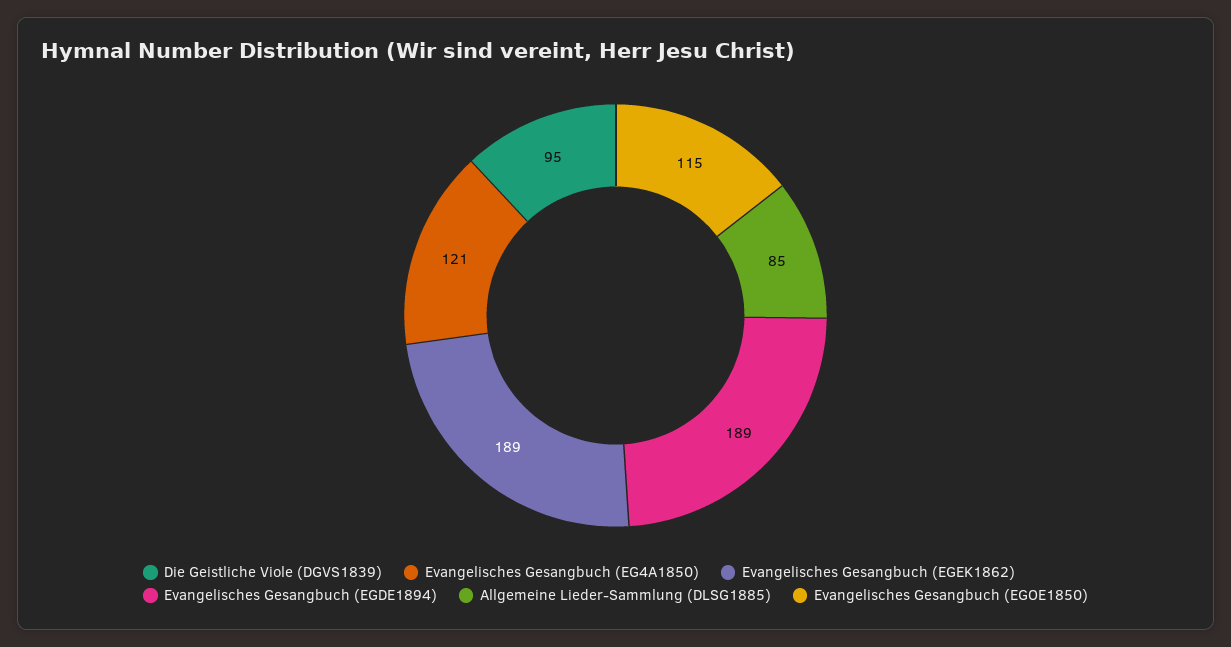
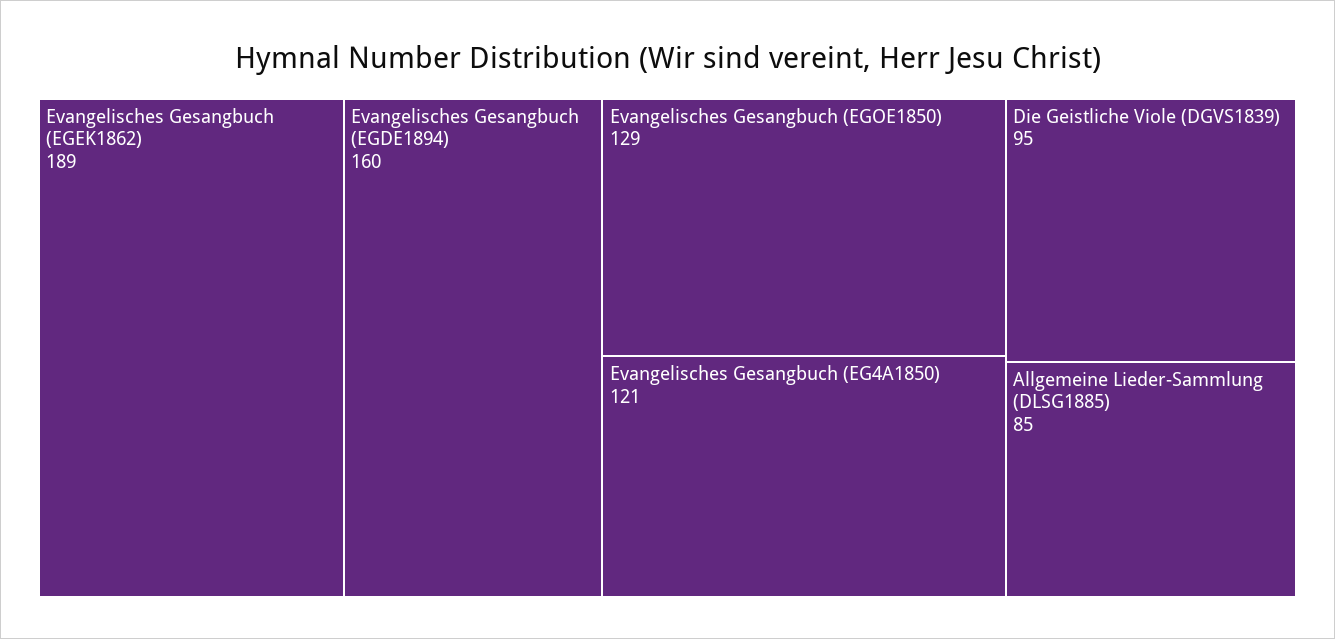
  {
    "Die Geistliche Viole (DGVS1839)": 95,
    "Evangelisches Gesangbuch (EG4A1850)": 121,
    "Evangelisches Gesangbuch (EGEK1862)": 189,
-   "Evangelisches Gesangbuch (EGDE1894)": 189,
+   "Evangelisches Gesangbuch (EGDE1894)": 160,
    "Allgemeine Lieder-Sammlung (DLSG1885)": 85,
-   "Evangelisches Gesangbuch (EGOE1850)": 115
+   "Evangelisches Gesangbuch (EGOE1850)": 129
  }

